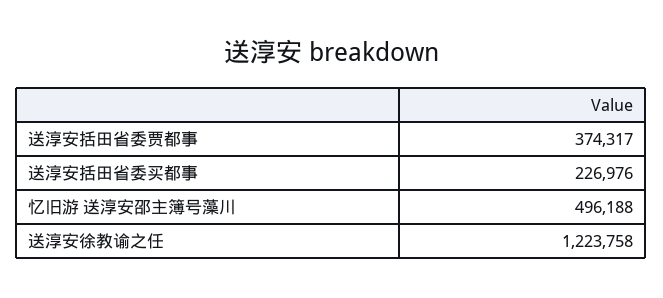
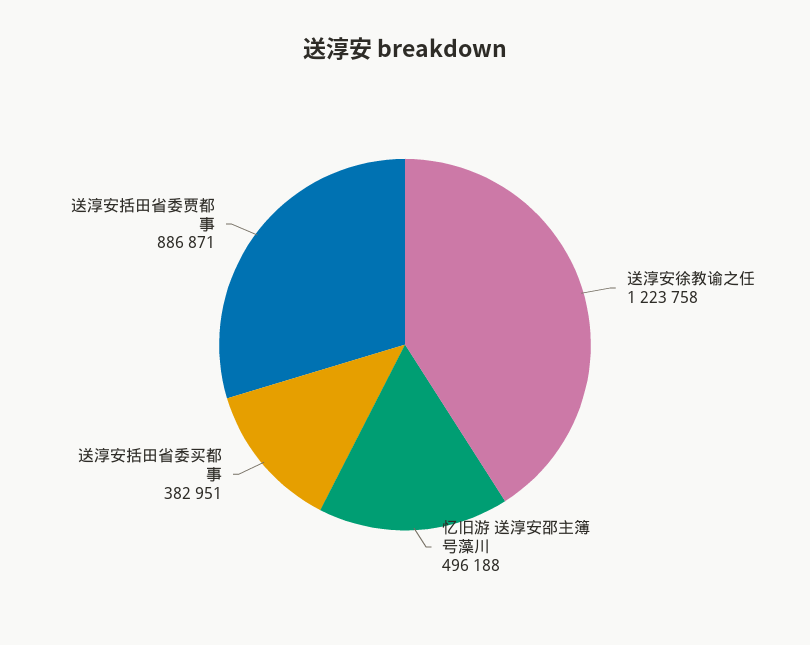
  {
-   "送淳安括田省委贾都事": 374317,
+   "送淳安括田省委贾都事": 886871,
-   "送淳安括田省委买都事": 226976,
+   "送淳安括田省委买都事": 382951,
    "忆旧游 送淳安邵主簿号藻川": 496188,
    "送淳安徐教谕之任": 1223758
  }

